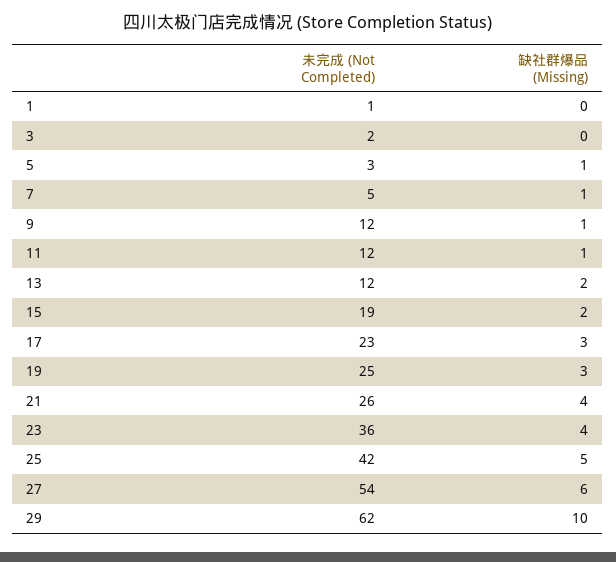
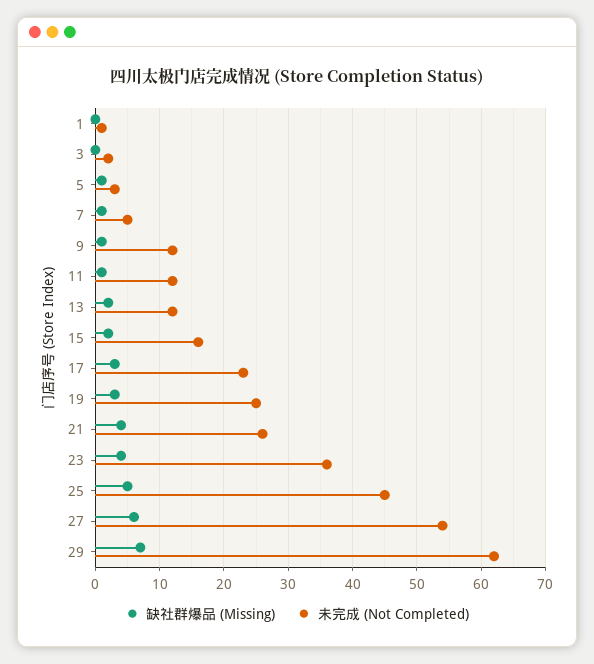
  {
    "未完成 (Not Completed)": {
      "1": 1,
      "3": 2,
      "5": 3,
      "7": 5,
      "9": 12,
      "11": 12,
      "13": 12,
-     "15": 19,
+     "15": 16,
      "17": 23,
      "19": 25,
      "21": 26,
      "23": 36,
-     "25": 42,
+     "25": 45,
      "27": 54,
      "29": 62
    },
    "缺社群爆品 (Missing)": {
      "1": 0,
      "3": 0,
      "5": 1,
      "7": 1,
      "9": 1,
      "11": 1,
      "13": 2,
      "15": 2,
      "17": 3,
      "19": 3,
      "21": 4,
      "23": 4,
      "25": 5,
      "27": 6,
-     "29": 10
+     "29": 7
    }
  }

